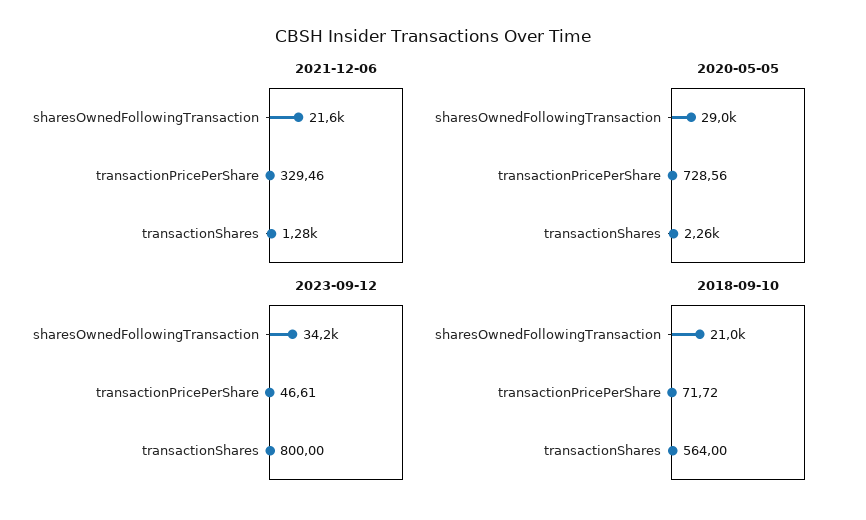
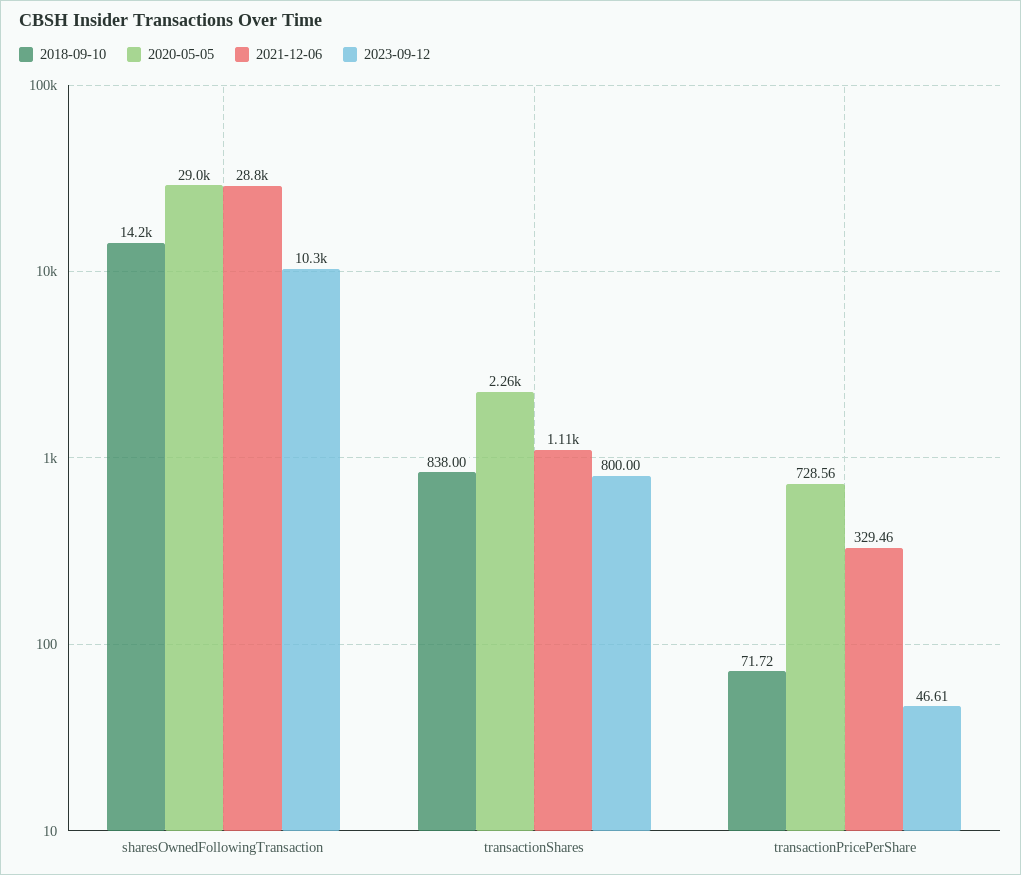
  {
    "2021-12-06": {
-     "sharesOwnedFollowingTransaction": 21600,
+     "sharesOwnedFollowingTransaction": 28800,
      "transactionPricePerShare": 329.46,
-     "transactionShares": 1280
+     "transactionShares": 1110
    },
    "2020-05-05": {
      "sharesOwnedFollowingTransaction": 29000,
      "transactionPricePerShare": 728.56,
      "transactionShares": 2260
    },
    "2023-09-12": {
-     "sharesOwnedFollowingTransaction": 34200,
+     "sharesOwnedFollowingTransaction": 10300,
      "transactionPricePerShare": 46.61,
      "transactionShares": 800
    },
    "2018-09-10": {
-     "sharesOwnedFollowingTransaction": 21000,
+     "sharesOwnedFollowingTransaction": 14200,
      "transactionPricePerShare": 71.72,
-     "transactionShares": 564
+     "transactionShares": 838
    }
  }

